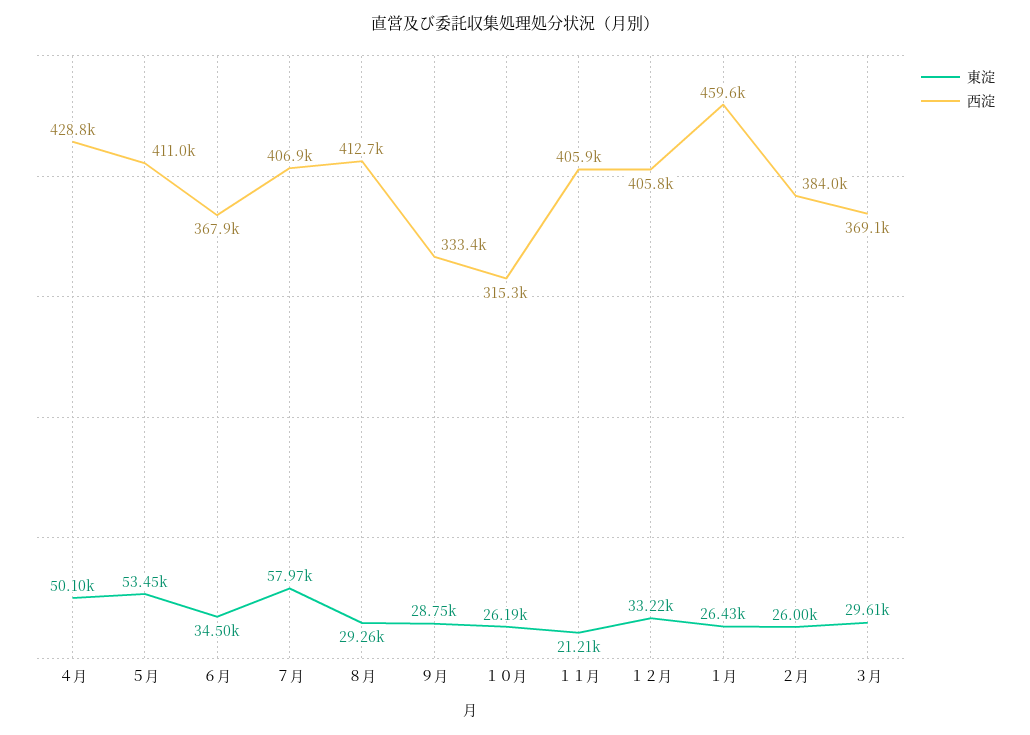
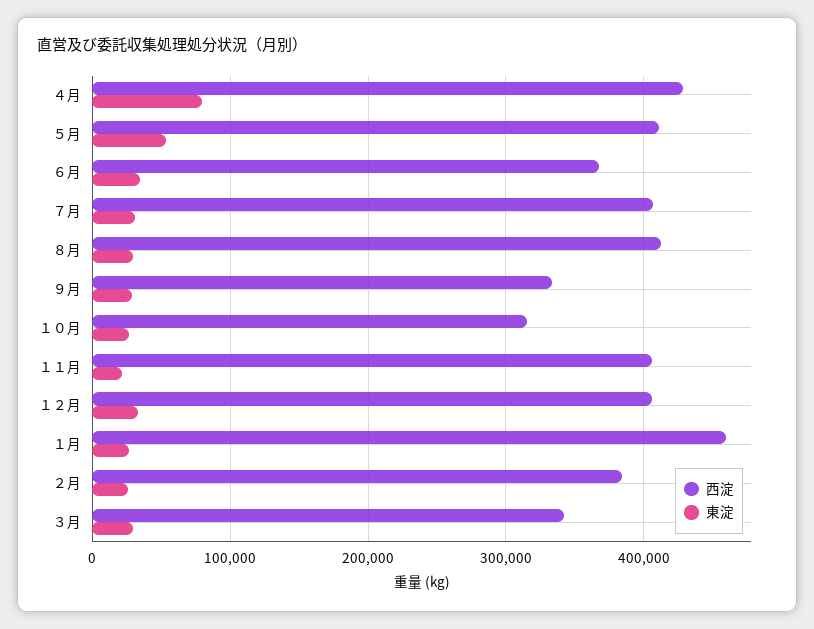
  {
    "東淀": {
-     "４月": 50100,
+     "４月": 80000,
      "５月": 53450,
      "６月": 34500,
-     "７月": 57970,
+     "７月": 30000,
      "８月": 29260,
      "９月": 28750,
      "１０月": 26190,
      "１１月": 21210,
      "１２月": 33220,
      "１月": 26430,
      "２月": 26000,
      "３月": 29610
    },
    "西淀": {
      "４月": 428800,
      "５月": 411000,
      "６月": 367900,
      "７月": 406900,
      "８月": 412700,
      "９月": 333400,
      "１０月": 315300,
      "１１月": 405900,
      "１２月": 405800,
      "１月": 459600,
      "２月": 384000,
-     "３月": 369100
+     "３月": 340000
    }
  }

